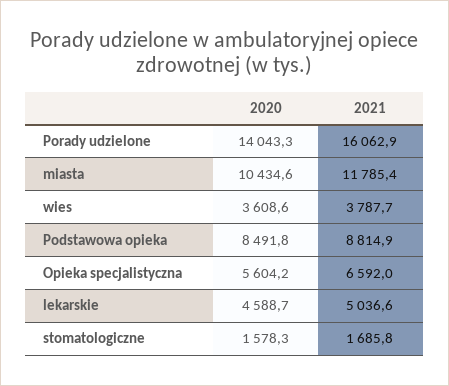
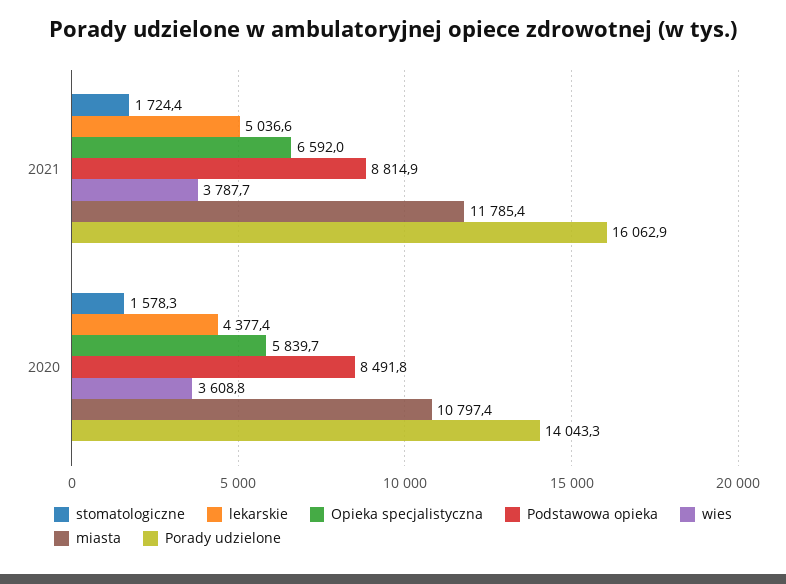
  {
    "Porady udzielone": {
      "2020": 14043.3,
      "2021": 16062.9
    },
    "miasta": {
-     "2020": 10434.6,
+     "2020": 10797.4,
      "2021": 11785.4
    },
    "wies": {
-     "2020": 3608.6,
+     "2020": 3608.8,
      "2021": 3787.7
    },
    "Podstawowa opieka": {
      "2020": 8491.8,
      "2021": 8814.9
    },
    "Opieka specjalistyczna": {
-     "2020": 5604.2,
+     "2020": 5839.7,
      "2021": 6592
    },
    "lekarskie": {
-     "2020": 4588.7,
+     "2020": 4377.4,
      "2021": 5036.6
    },
    "stomatologiczne": {
      "2020": 1578.3,
-     "2021": 1685.8
+     "2021": 1724.4
    }
  }

